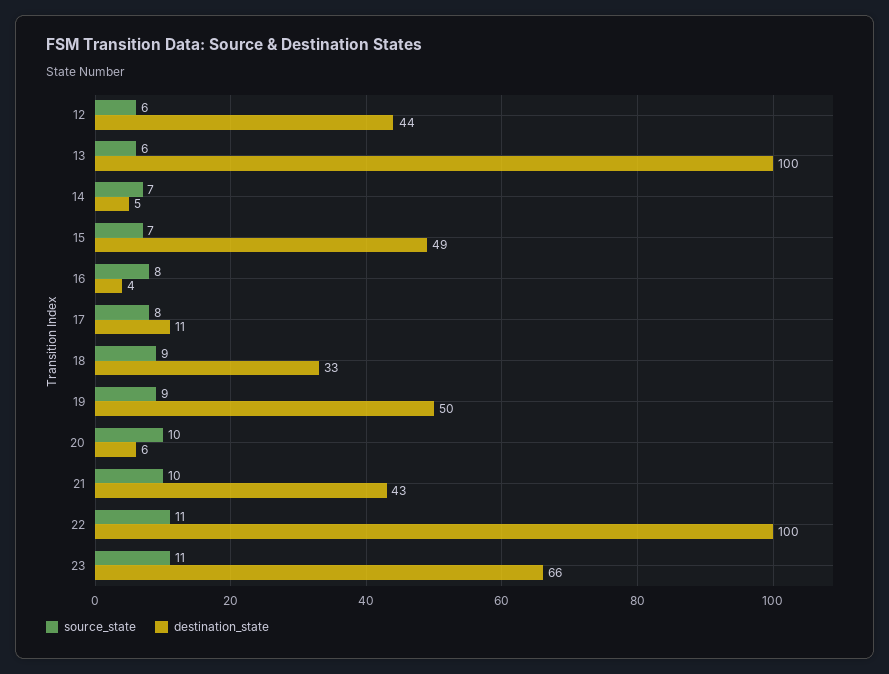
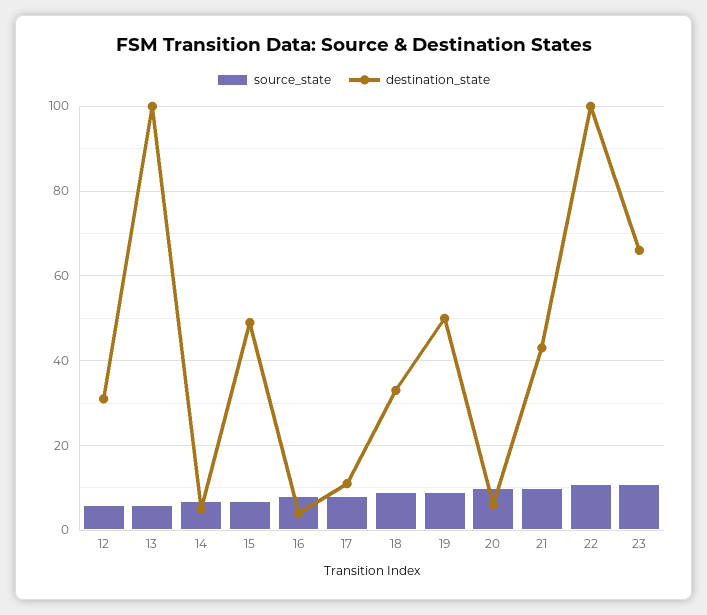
  {
    "source_state": {
      "12": 6,
      "13": 6,
      "14": 7,
      "15": 7,
      "16": 8,
      "17": 8,
      "18": 9,
      "19": 9,
      "20": 10,
      "21": 10,
      "22": 11,
      "23": 11
    },
    "destination_state": {
-     "12": 44,
+     "12": 30,
      "13": 100,
      "14": 5,
      "15": 49,
      "16": 4,
      "17": 11,
      "18": 33,
      "19": 50,
      "20": 6,
      "21": 43,
      "22": 100,
      "23": 66
    }
  }

